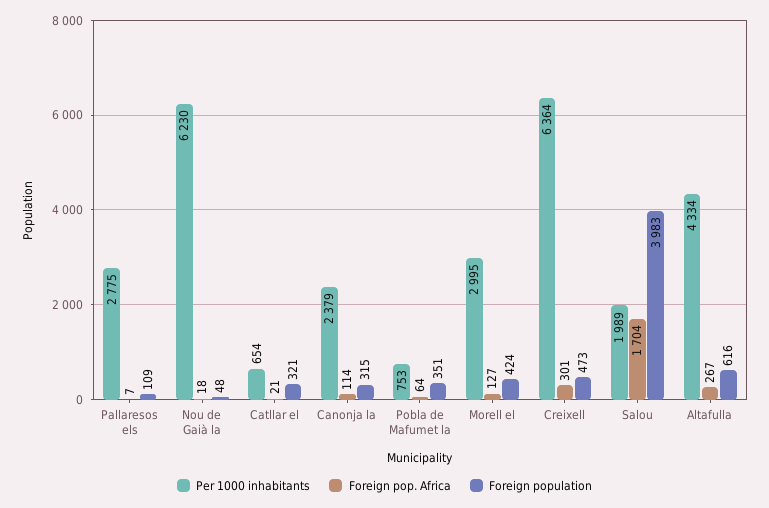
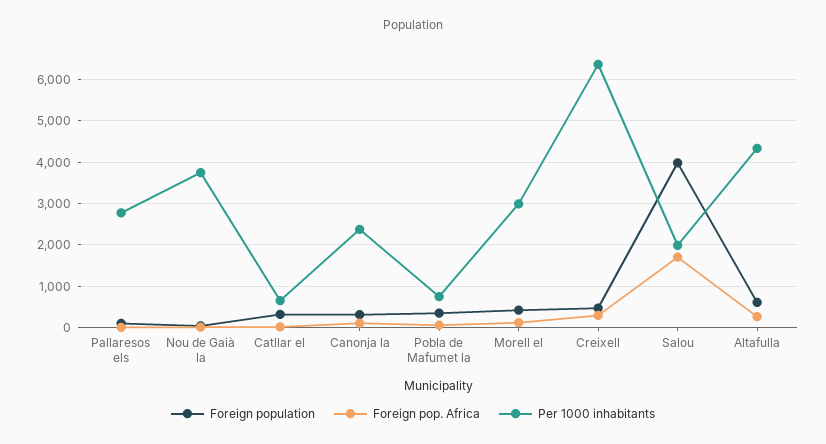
  {
    "Per 1000 inhabitants": {
      "Pallaresos els": 2775,
-     "Nou de Gaià la": 6230,
+     "Nou de Gaià la": 3800,
      "Catllar el": 654,
      "Canonja la": 2379,
      "Pobla de Mafumet la": 753,
      "Morell el": 2995,
      "Creixell": 6364,
      "Salou": 1989,
      "Altafulla": 4334
    },
    "Foreign pop. Africa": {
      "Pallaresos els": 7,
      "Nou de Gaià la": 18,
      "Catllar el": 21,
      "Canonja la": 114,
      "Pobla de Mafumet la": 64,
      "Morell el": 127,
      "Creixell": 301,
      "Salou": 1704,
      "Altafulla": 267
    },
    "Foreign population": {
      "Pallaresos els": 109,
      "Nou de Gaià la": 48,
      "Catllar el": 321,
      "Canonja la": 315,
      "Pobla de Mafumet la": 351,
      "Morell el": 424,
      "Creixell": 473,
      "Salou": 3983,
      "Altafulla": 616
    }
  }

